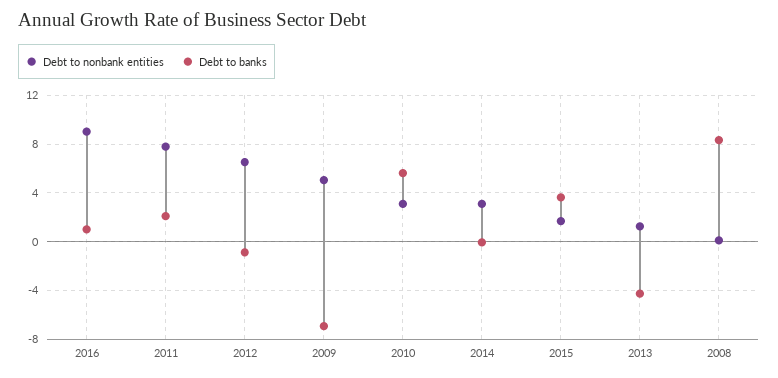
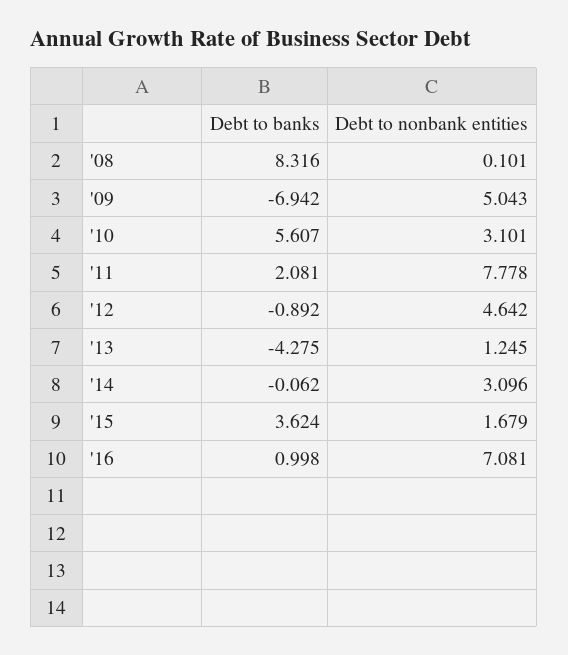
  {
    "Debt to nonbank entities": {
-     "2016": 9,
+     "2016": 7.081,
      "2011": 7.778,
-     "2012": 6.5,
+     "2012": 4.642,
      "2009": 5.043,
      "2010": 3.101,
      "2014": 3.096,
      "2015": 1.679,
      "2013": 1.245,
      "2008": 0.101
    },
    "Debt to banks": {
      "2016": 0.998,
      "2011": 2.081,
      "2012": -0.892,
      "2009": -6.942,
      "2010": 5.607,
      "2014": -0.062,
      "2015": 3.624,
      "2013": -4.275,
      "2008": 8.316
    }
  }

